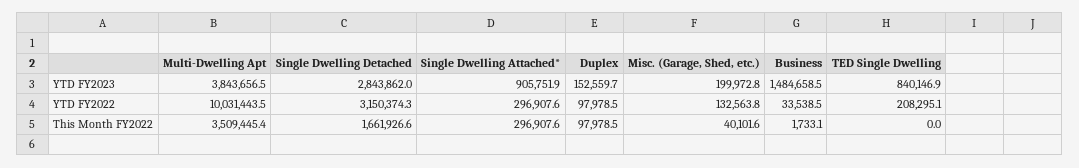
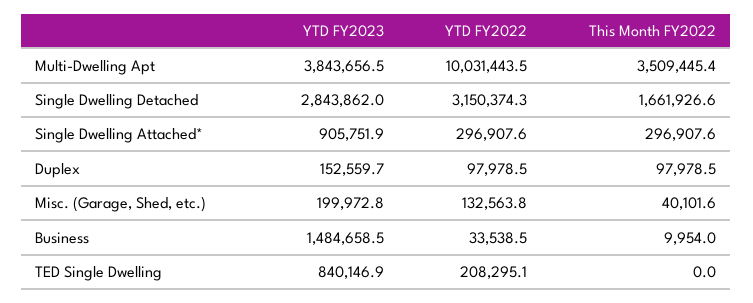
  {
    "Multi-Dwelling Apt": {
      "YTD FY2023": 3843656.5,
      "YTD FY2022": 10031443.5,
      "This Month FY2022": 3509445.4
    },
    "Single Dwelling Detached": {
      "YTD FY2023": 2843862,
      "YTD FY2022": 3150374.3,
      "This Month FY2022": 1661926.6
    },
    "Single Dwelling Attached*": {
      "YTD FY2023": 905751.9,
      "YTD FY2022": 296907.6,
      "This Month FY2022": 296907.6
    },
    "Duplex": {
      "YTD FY2023": 152559.7,
      "YTD FY2022": 97978.5,
      "This Month FY2022": 97978.5
    },
    "Misc. (Garage, Shed, etc.)": {
      "YTD FY2023": 199972.8,
      "YTD FY2022": 132563.8,
      "This Month FY2022": 40101.6
    },
    "Business": {
      "YTD FY2023": 1484658.5,
      "YTD FY2022": 33538.5,
-     "This Month FY2022": 1733.1
+     "This Month FY2022": 9954
    },
    "TED Single Dwelling": {
      "YTD FY2023": 840146.9,
      "YTD FY2022": 208295.1,
      "This Month FY2022": 0
    }
  }

